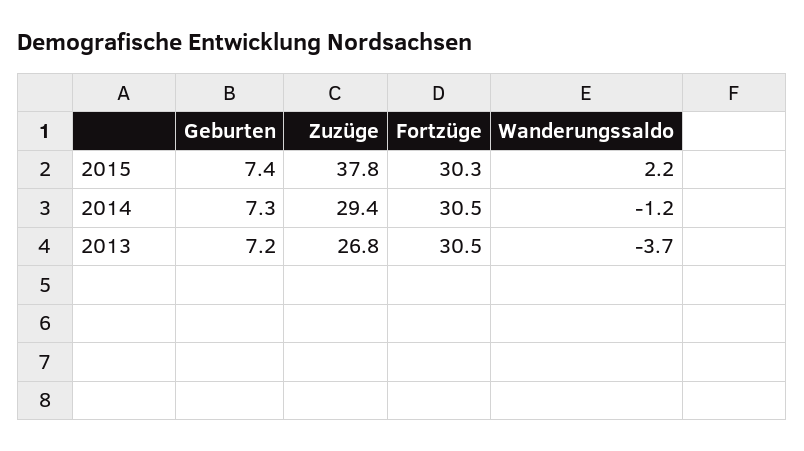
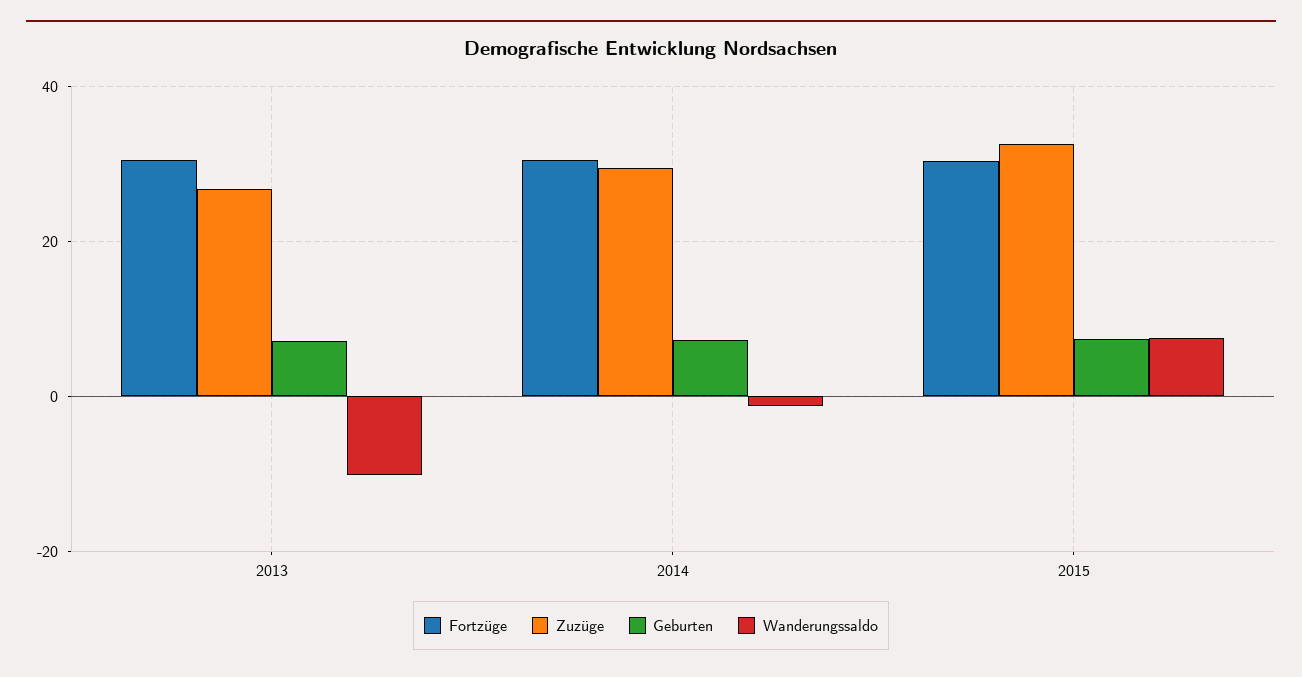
  {
    "Geburten": {
      "2015": 7.4,
      "2014": 7.3,
      "2013": 7.2
    },
    "Zuzüge": {
-     "2015": 37.8,
+     "2015": 32,
      "2014": 29.4,
      "2013": 26.8
    },
    "Fortzüge": {
      "2015": 30.3,
      "2014": 30.5,
      "2013": 30.5
    },
    "Wanderungssaldo": {
-     "2015": 2.2,
+     "2015": 8,
      "2014": -1.2,
-     "2013": -3.7
+     "2013": -10
    }
  }

